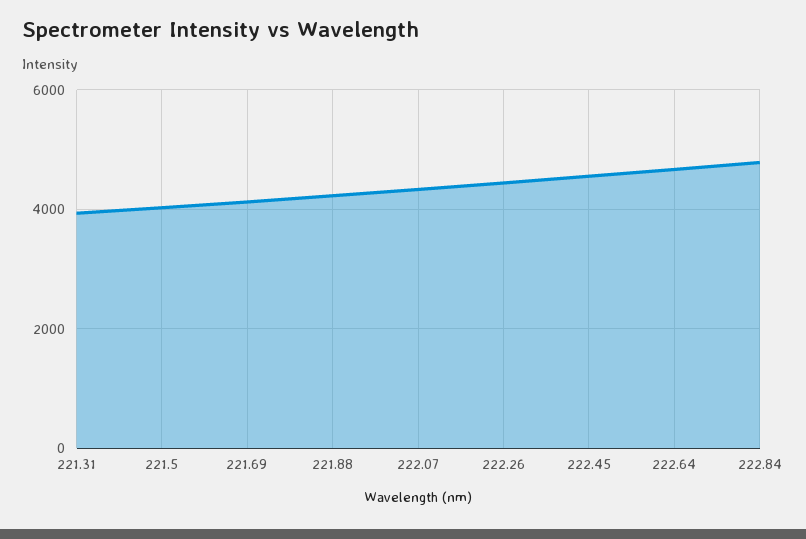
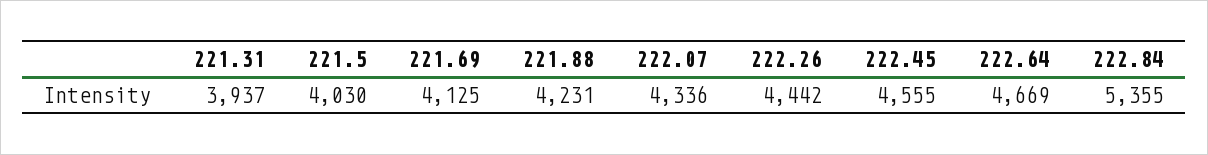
  {
    "221.31": 3937,
    "221.5": 4030,
    "221.69": 4125,
    "221.88": 4231,
    "222.07": 4336,
    "222.26": 4442,
    "222.45": 4555,
    "222.64": 4669,
-   "222.84": 4800
+   "222.84": 5355
  }

